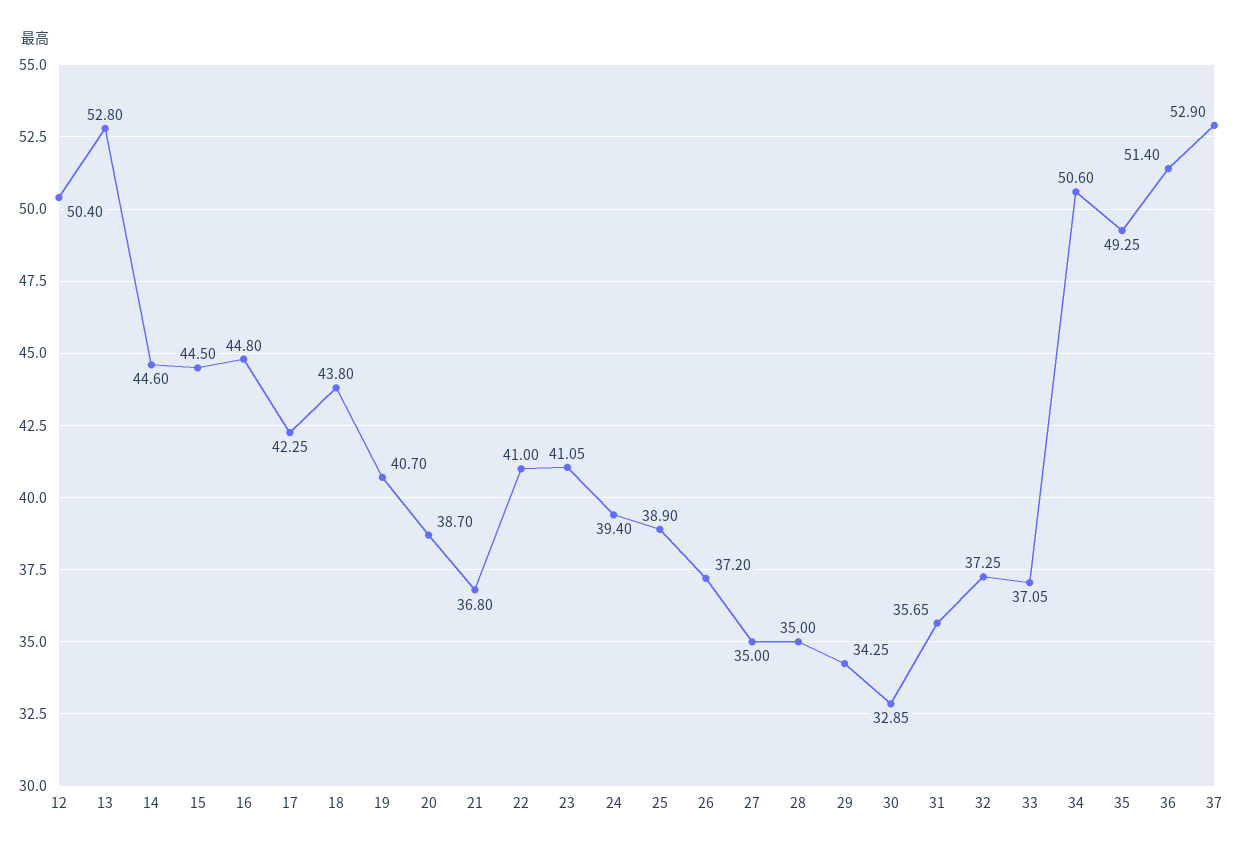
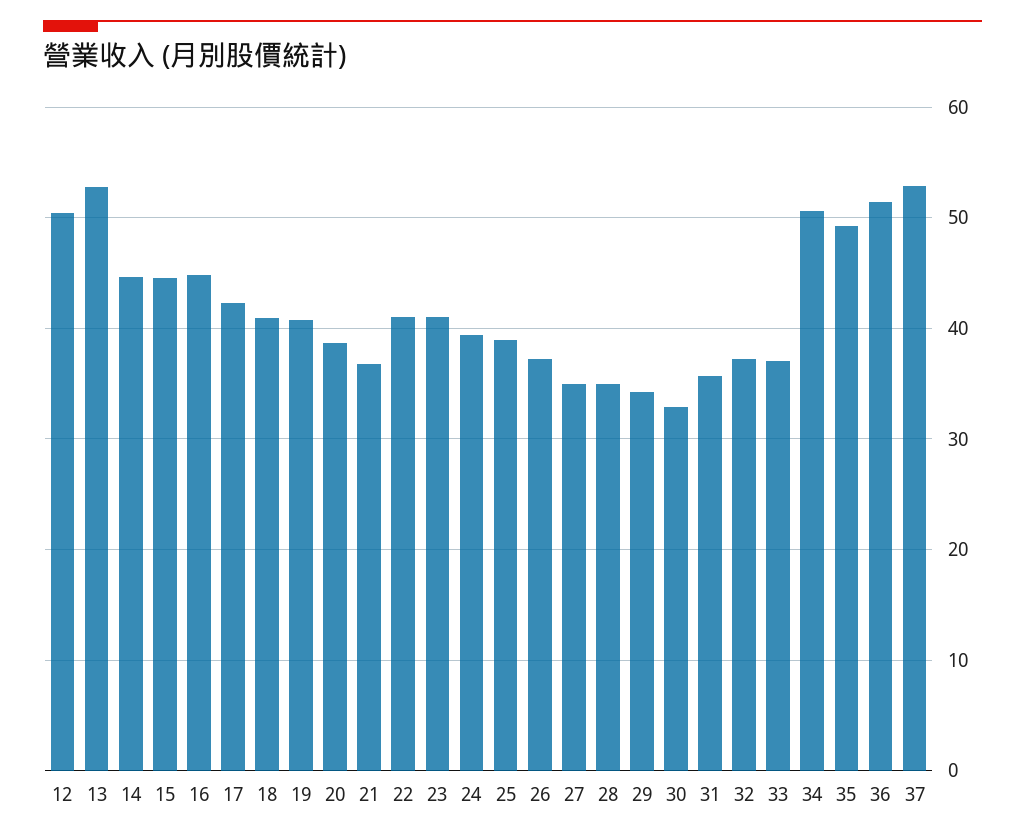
  {
    "12": 50.4,
    "13": 52.8,
    "14": 44.6,
    "15": 44.5,
    "16": 44.8,
    "17": 42.25,
-   "18": 43.8,
+   "18": 41,
    "19": 40.7,
    "20": 38.7,
    "21": 36.8,
    "22": 41,
    "23": 41.05,
    "24": 39.4,
    "25": 38.9,
    "26": 37.2,
    "27": 35,
    "28": 35,
    "29": 34.25,
    "30": 32.85,
    "31": 35.65,
    "32": 37.25,
    "33": 37.05,
    "34": 50.6,
    "35": 49.25,
    "36": 51.4,
    "37": 52.9
  }

